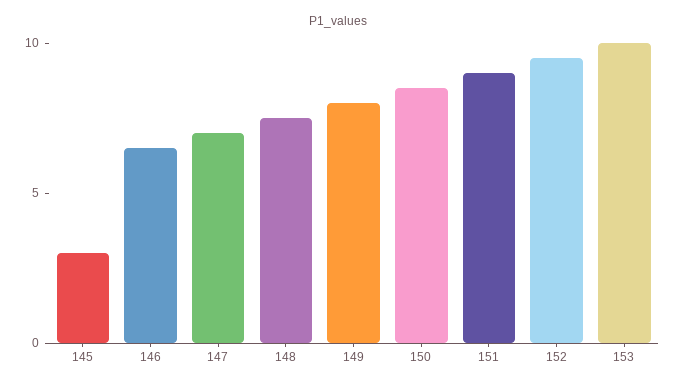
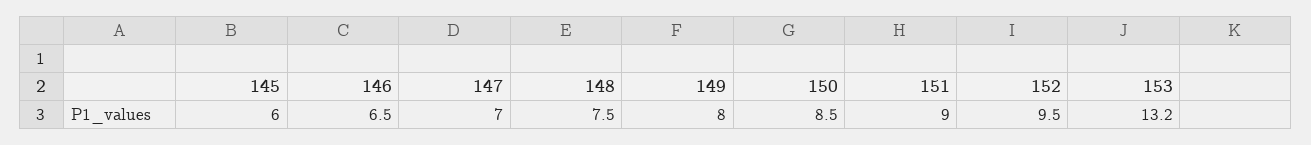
  {
-   "145": 3,
+   "145": 6,
    "146": 6.5,
    "147": 7,
    "148": 7.5,
    "149": 8,
    "150": 8.5,
    "151": 9,
    "152": 9.5,
-   "153": 10
+   "153": 13.2
  }

